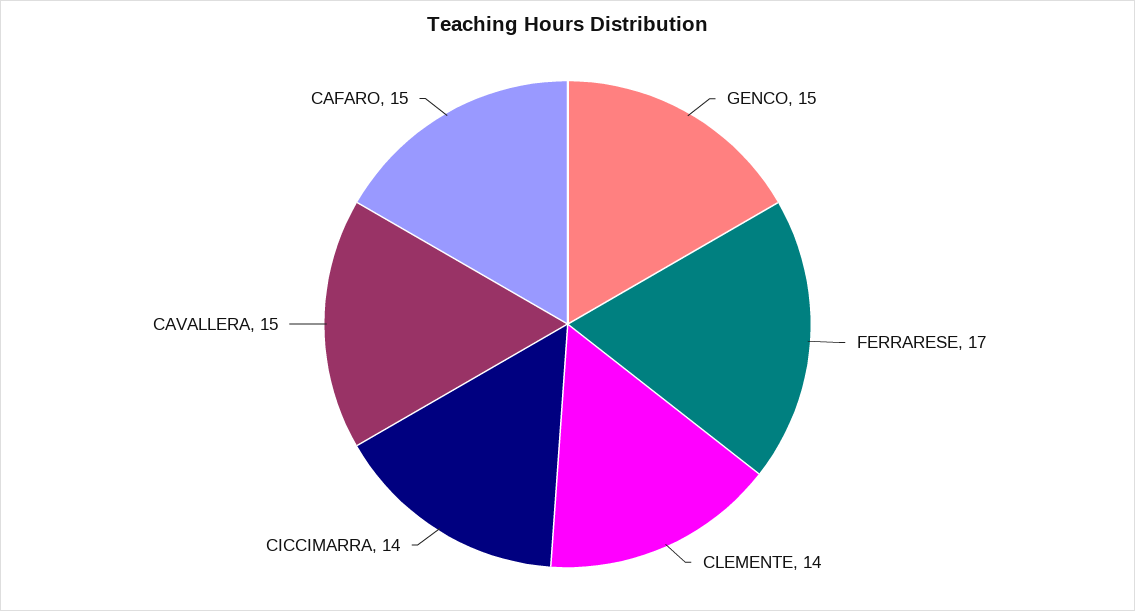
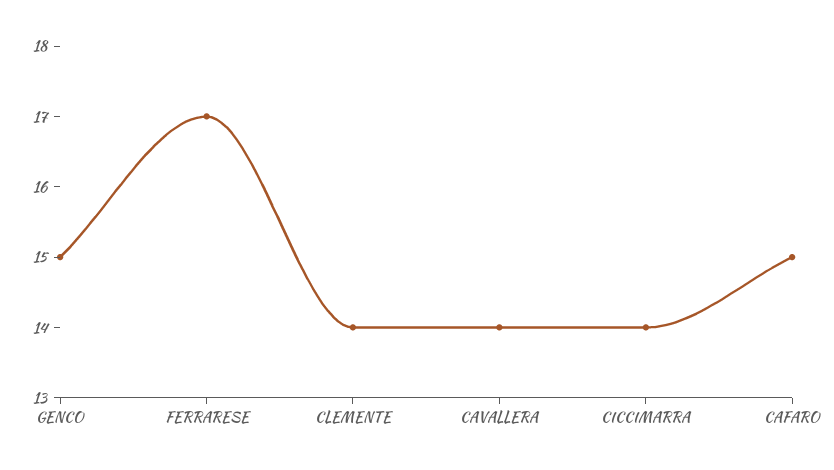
  {
    "GENCO": 15,
    "FERRARESE": 17,
    "CLEMENTE": 14,
    "CICCIMARRA": 14,
-   "CAVALLERA": 15,
+   "CAVALLERA": 14,
    "CAFARO": 15
  }

